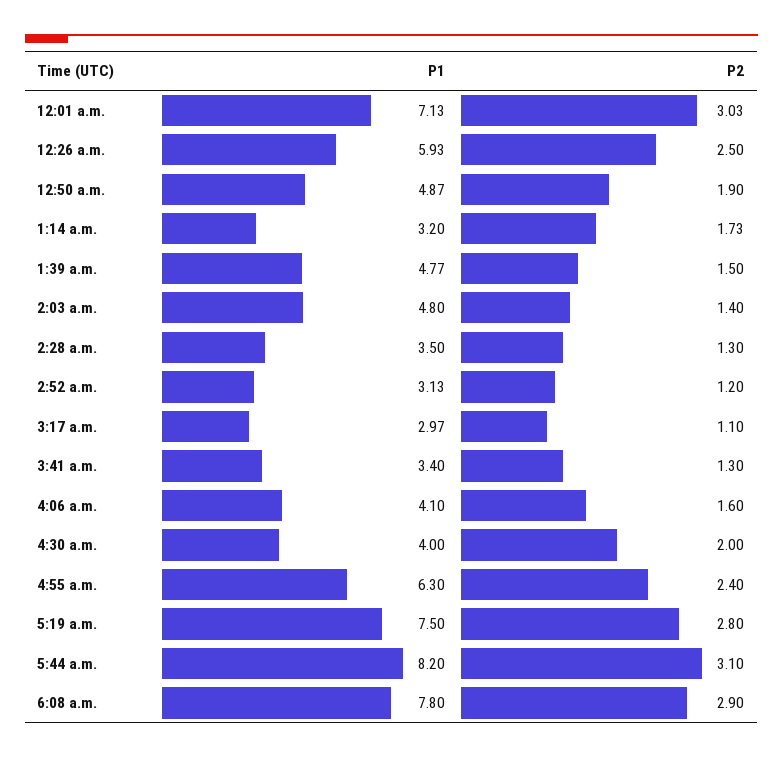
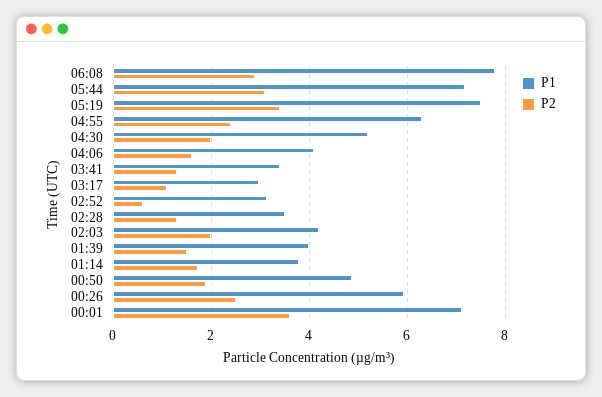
  {
    "P1": {
      "12:01 a.m.": 7.13,
      "12:26 a.m.": 5.93,
      "12:50 a.m.": 4.87,
-     "1:14 a.m.": 3.2,
+     "1:14 a.m.": 3.8,
-     "1:39 a.m.": 4.77,
+     "1:39 a.m.": 4,
-     "2:03 a.m.": 4.8,
+     "2:03 a.m.": 4.2,
      "2:28 a.m.": 3.5,
      "2:52 a.m.": 3.13,
      "3:17 a.m.": 2.97,
      "3:41 a.m.": 3.4,
      "4:06 a.m.": 4.1,
-     "4:30 a.m.": 4,
+     "4:30 a.m.": 5.2,
      "4:55 a.m.": 6.3,
      "5:19 a.m.": 7.5,
-     "5:44 a.m.": 8.2,
+     "5:44 a.m.": 7.2,
      "6:08 a.m.": 7.8
    },
    "P2": {
-     "12:01 a.m.": 3.03,
+     "12:01 a.m.": 3.6,
      "12:26 a.m.": 2.5,
      "12:50 a.m.": 1.9,
      "1:14 a.m.": 1.73,
      "1:39 a.m.": 1.5,
-     "2:03 a.m.": 1.4,
+     "2:03 a.m.": 2,
      "2:28 a.m.": 1.3,
-     "2:52 a.m.": 1.2,
+     "2:52 a.m.": 0.6,
      "3:17 a.m.": 1.1,
      "3:41 a.m.": 1.3,
      "4:06 a.m.": 1.6,
      "4:30 a.m.": 2,
      "4:55 a.m.": 2.4,
-     "5:19 a.m.": 2.8,
+     "5:19 a.m.": 3.4,
      "5:44 a.m.": 3.1,
      "6:08 a.m.": 2.9
    }
  }

